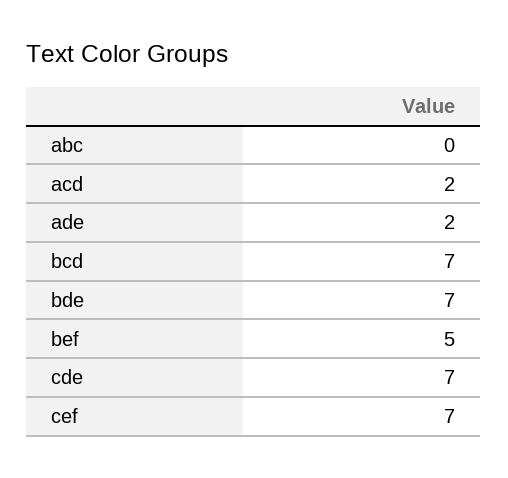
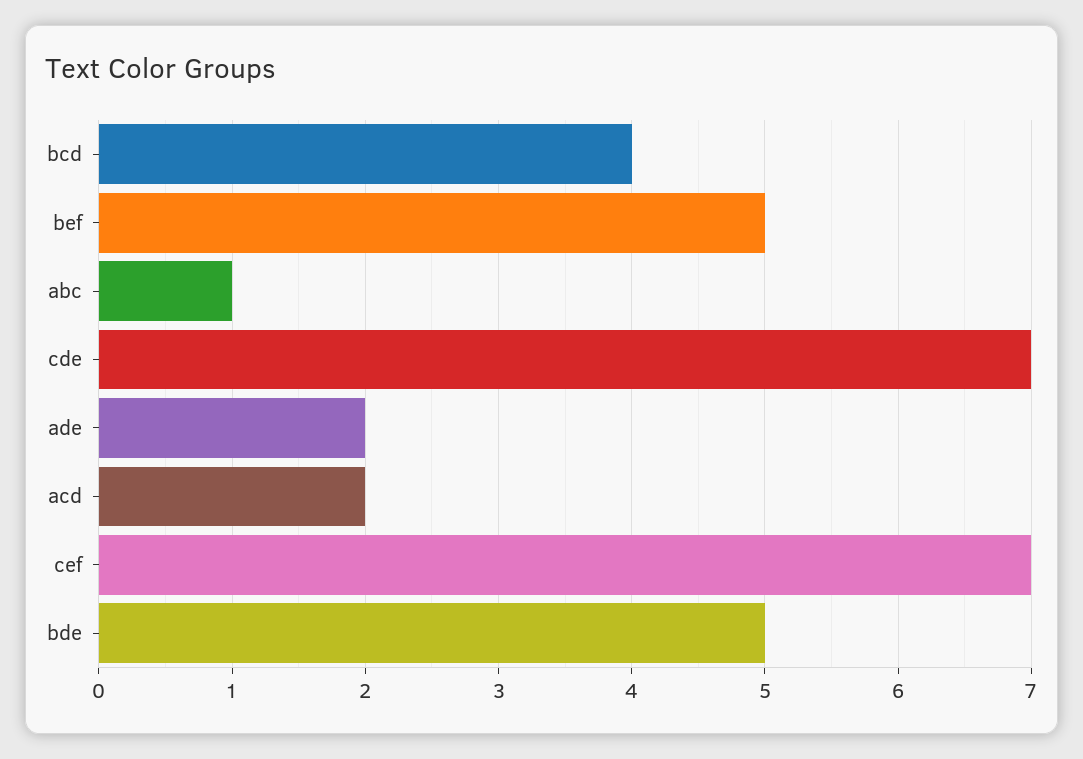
  {
-   "abc": 0,
+   "abc": 1,
    "acd": 2,
    "ade": 2,
-   "bcd": 7,
+   "bcd": 4,
-   "bde": 7,
+   "bde": 5,
    "bef": 5,
    "cde": 7,
    "cef": 7
  }

